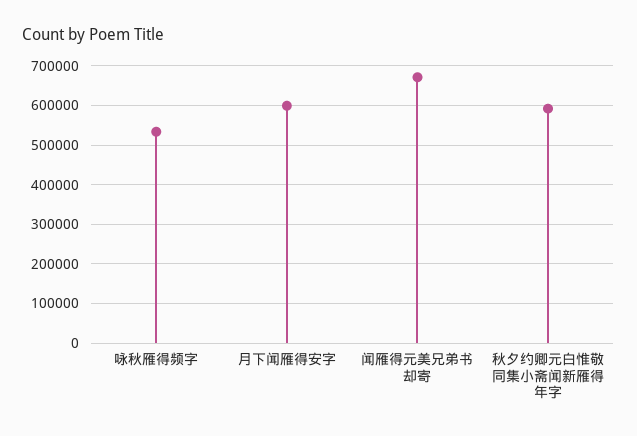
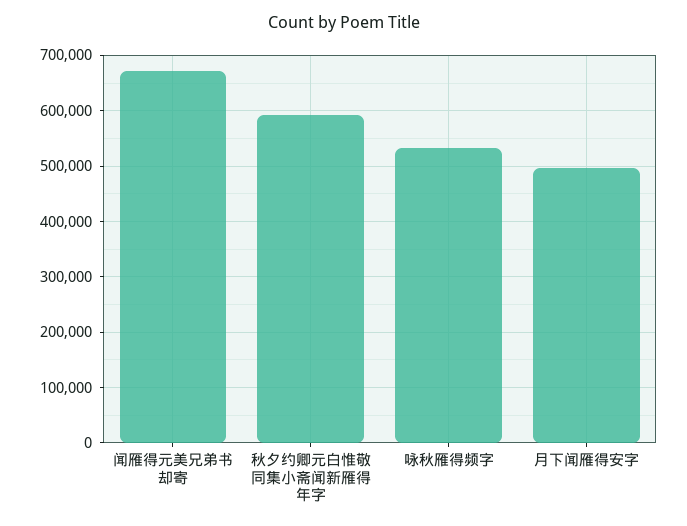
  {
    "咏秋雁得频字": 540000,
-   "月下闻雁得安字": 600000,
+   "月下闻雁得安字": 500000,
    "闻雁得元美兄弟书却寄": 680000,
    "秋夕约卿元白惟敬同集小斋闻新雁得年字": 600000
  }

